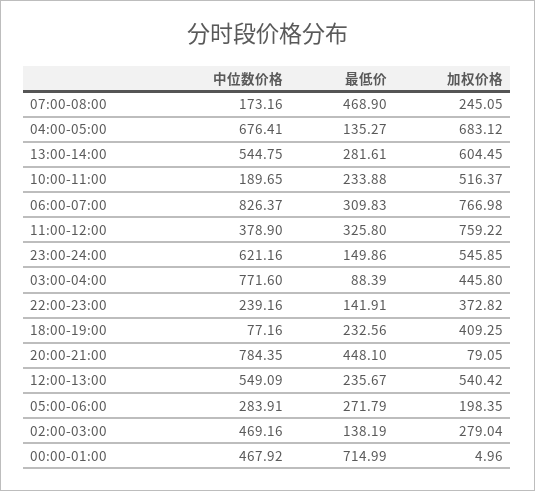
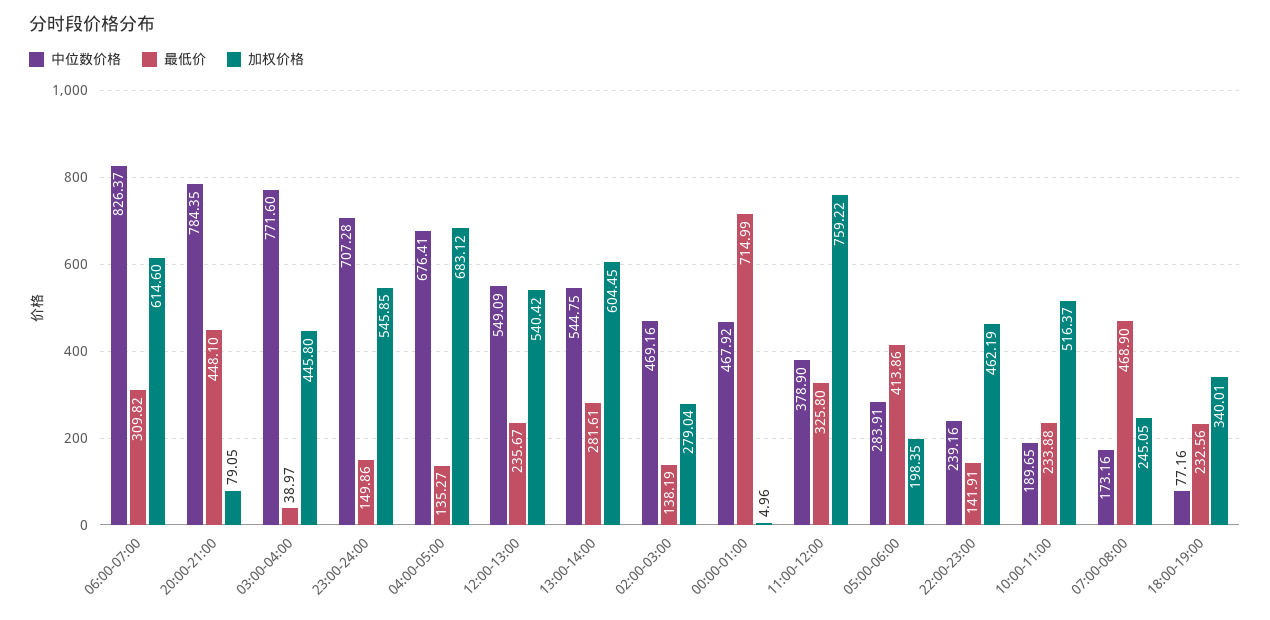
  {
    "中位数价格": {
      "07:00-08:00": 173.16,
      "04:00-05:00": 676.41,
      "13:00-14:00": 544.75,
      "10:00-11:00": 189.65,
      "06:00-07:00": 826.37,
      "11:00-12:00": 378.9,
-     "23:00-24:00": 621.16,
+     "23:00-24:00": 707.28,
      "03:00-04:00": 771.6,
      "22:00-23:00": 239.16,
      "18:00-19:00": 77.16,
      "20:00-21:00": 784.35,
      "12:00-13:00": 549.09,
      "05:00-06:00": 283.91,
      "02:00-03:00": 469.16,
      "00:00-01:00": 467.92
    },
    "最低价": {
      "07:00-08:00": 468.9,
      "04:00-05:00": 135.27,
      "13:00-14:00": 281.61,
      "10:00-11:00": 233.88,
-     "06:00-07:00": 309.83,
+     "06:00-07:00": 309.82,
      "11:00-12:00": 325.8,
      "23:00-24:00": 149.86,
-     "03:00-04:00": 88.39,
+     "03:00-04:00": 38.97,
      "22:00-23:00": 141.91,
      "18:00-19:00": 232.56,
      "20:00-21:00": 448.1,
      "12:00-13:00": 235.67,
-     "05:00-06:00": 271.79,
+     "05:00-06:00": 413.86,
      "02:00-03:00": 138.19,
      "00:00-01:00": 714.99
    },
    "加权价格": {
      "07:00-08:00": 245.05,
      "04:00-05:00": 683.12,
      "13:00-14:00": 604.45,
      "10:00-11:00": 516.37,
-     "06:00-07:00": 766.98,
+     "06:00-07:00": 614.6,
      "11:00-12:00": 759.22,
      "23:00-24:00": 545.85,
      "03:00-04:00": 445.8,
-     "22:00-23:00": 372.82,
+     "22:00-23:00": 462.19,
-     "18:00-19:00": 409.25,
+     "18:00-19:00": 340.01,
      "20:00-21:00": 79.05,
      "12:00-13:00": 540.42,
      "05:00-06:00": 198.35,
      "02:00-03:00": 279.04,
      "00:00-01:00": 4.96
    }
  }

